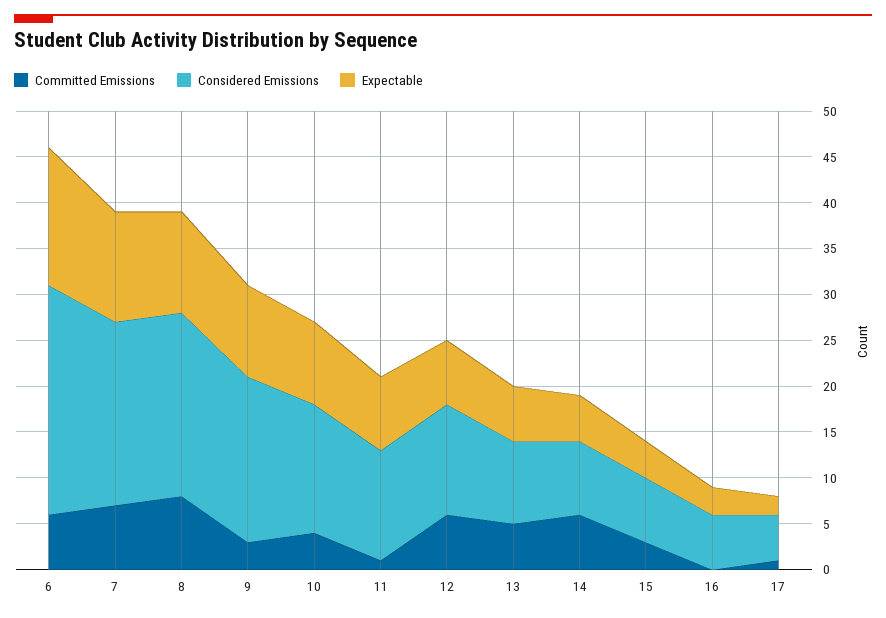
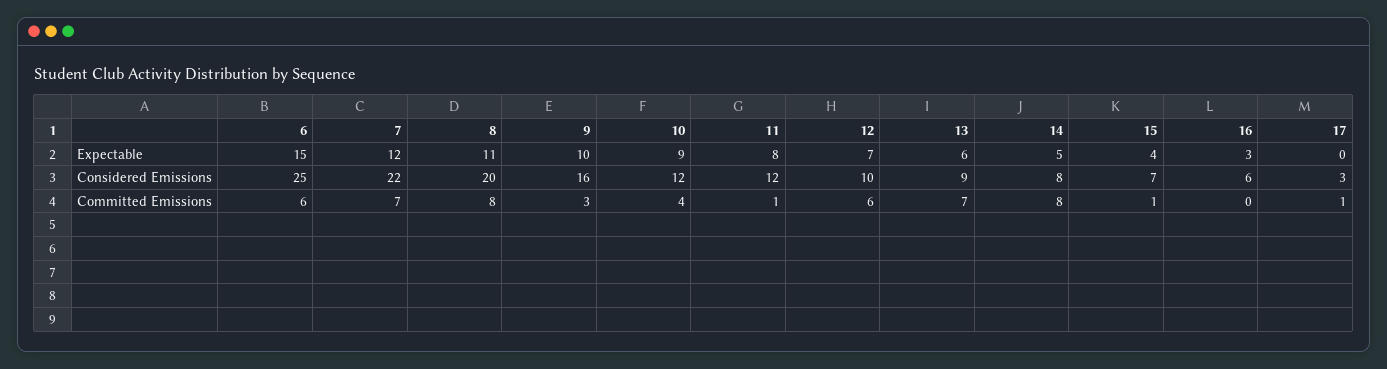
  {
    "Committed Emissions": {
      "6": 6,
      "7": 7,
      "8": 8,
      "9": 3,
      "10": 4,
      "11": 1,
      "12": 6,
-     "13": 5,
+     "13": 7,
-     "14": 6,
+     "14": 8,
-     "15": 3,
+     "15": 1,
      "16": 0,
      "17": 1
    },
    "Considered Emissions": {
      "6": 25,
-     "7": 20,
+     "7": 22,
      "8": 20,
-     "9": 18,
+     "9": 16,
-     "10": 14,
+     "10": 12,
      "11": 12,
-     "12": 12,
+     "12": 10,
      "13": 9,
      "14": 8,
      "15": 7,
      "16": 6,
-     "17": 5
+     "17": 3
    },
    "Expectable": {
      "6": 15,
      "7": 12,
      "8": 11,
      "9": 10,
      "10": 9,
      "11": 8,
      "12": 7,
      "13": 6,
      "14": 5,
      "15": 4,
      "16": 3,
-     "17": 2
+     "17": 0
    }
  }

